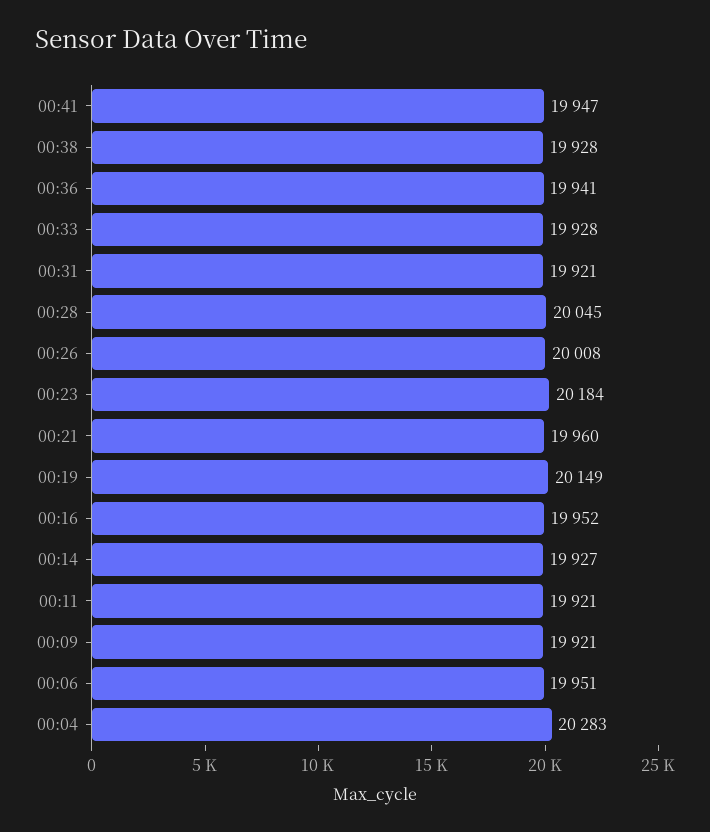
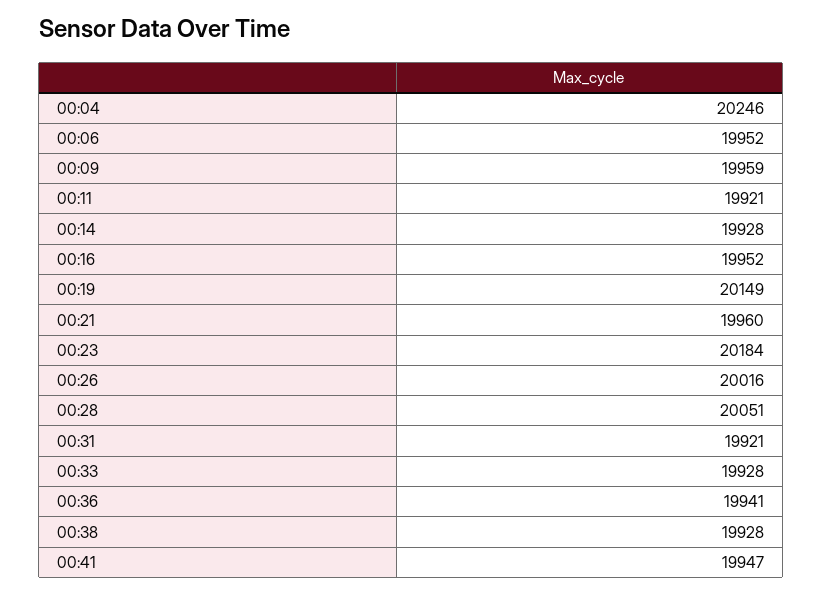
  {
    "00:41": 19947,
    "00:38": 19928,
    "00:36": 19941,
    "00:33": 19928,
    "00:31": 19921,
-   "00:28": 20045,
+   "00:28": 20051,
-   "00:26": 20008,
+   "00:26": 20016,
    "00:23": 20184,
    "00:21": 19960,
    "00:19": 20149,
    "00:16": 19952,
-   "00:14": 19927,
+   "00:14": 19928,
    "00:11": 19921,
-   "00:09": 19921,
+   "00:09": 19959,
-   "00:06": 19951,
+   "00:06": 19952,
-   "00:04": 20283
+   "00:04": 20246
  }

